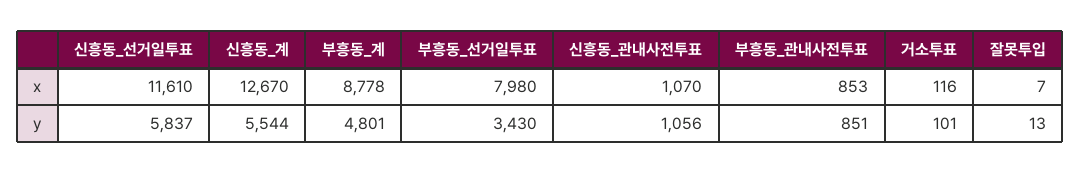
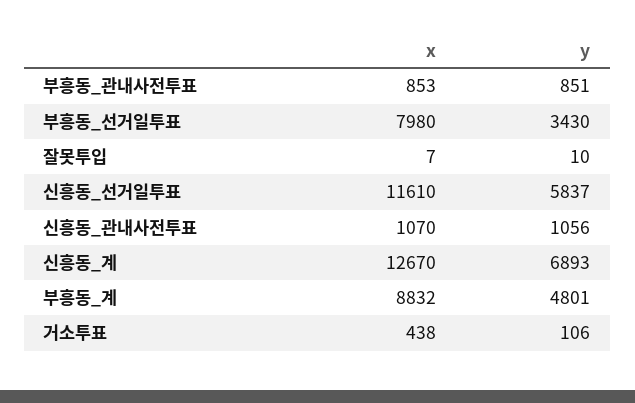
  {
    "신흥동_선거일투표": {
      "x": 11610,
      "y": 5837
    },
    "신흥동_계": {
      "x": 12670,
-     "y": 5544
+     "y": 6893
    },
    "부흥동_계": {
-     "x": 8778,
+     "x": 8832,
      "y": 4801
    },
    "부흥동_선거일투표": {
      "x": 7980,
      "y": 3430
    },
    "신흥동_관내사전투표": {
      "x": 1070,
      "y": 1056
    },
    "부흥동_관내사전투표": {
      "x": 853,
      "y": 851
    },
    "거소투표": {
-     "x": 116,
+     "x": 438,
-     "y": 101
+     "y": 106
    },
    "잘못투입": {
      "x": 7,
-     "y": 13
+     "y": 10
    }
  }

